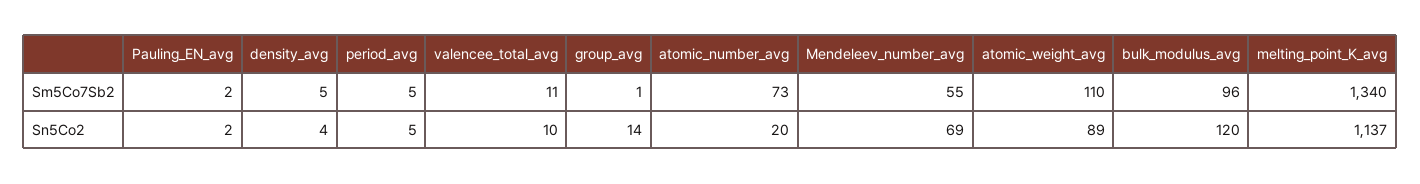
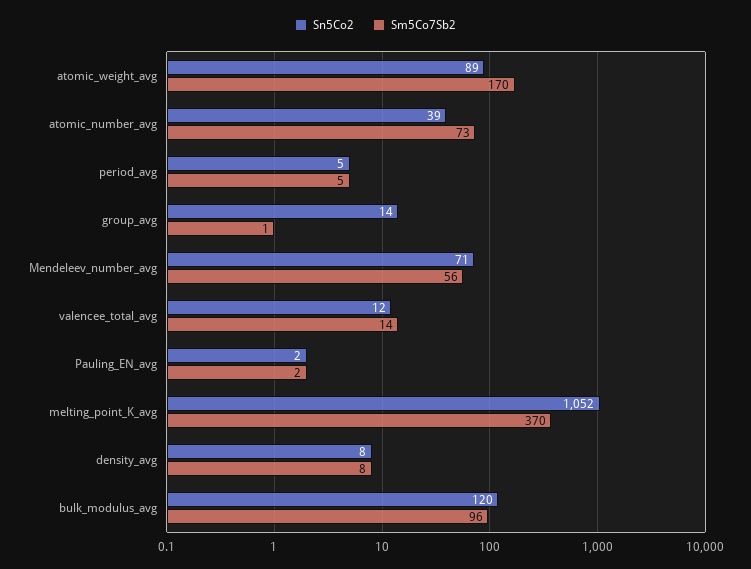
  {
    "Sm5Co7Sb2": {
      "Pauling_EN_avg": 2,
-     "density_avg": 5,
+     "density_avg": 8,
      "period_avg": 5,
-     "valencee_total_avg": 11,
+     "valencee_total_avg": 14,
      "group_avg": 1,
      "atomic_number_avg": 73,
-     "Mendeleev_number_avg": 55,
+     "Mendeleev_number_avg": 56,
-     "atomic_weight_avg": 110,
+     "atomic_weight_avg": 170,
      "bulk_modulus_avg": 96,
-     "melting_point_K_avg": 1340
+     "melting_point_K_avg": 370
    },
    "Sn5Co2": {
      "Pauling_EN_avg": 2,
-     "density_avg": 4,
+     "density_avg": 8,
      "period_avg": 5,
-     "valencee_total_avg": 10,
+     "valencee_total_avg": 12,
      "group_avg": 14,
-     "atomic_number_avg": 20,
+     "atomic_number_avg": 39,
-     "Mendeleev_number_avg": 69,
+     "Mendeleev_number_avg": 71,
      "atomic_weight_avg": 89,
      "bulk_modulus_avg": 120,
-     "melting_point_K_avg": 1137
+     "melting_point_K_avg": 1052
    }
  }

